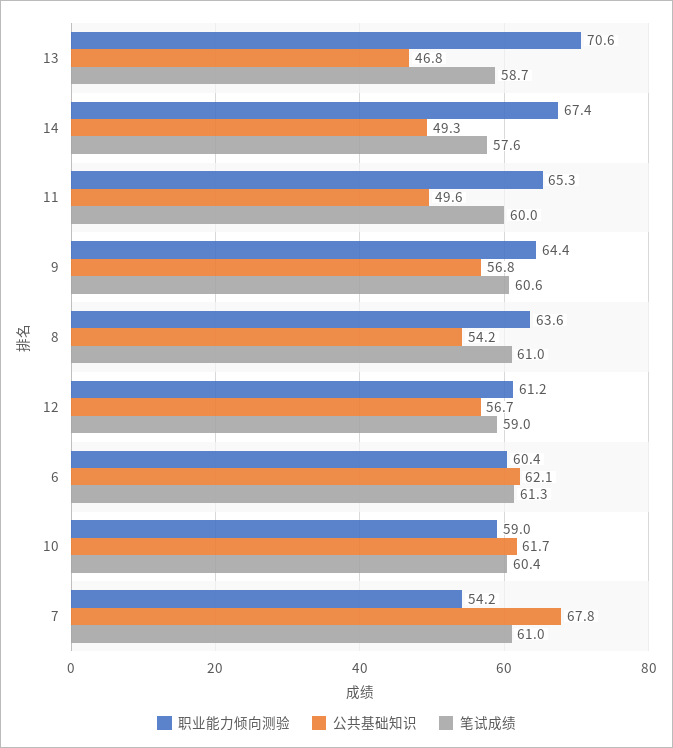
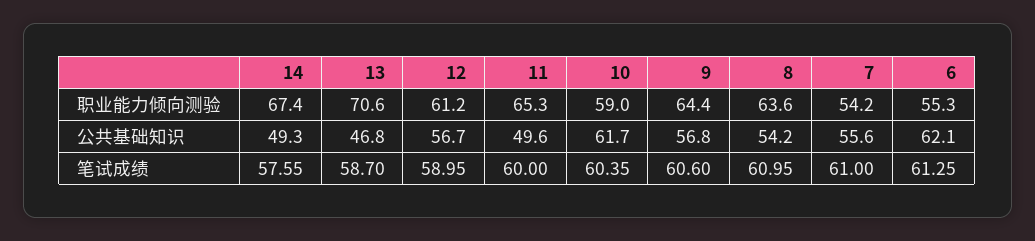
  {
    "职业能力倾向测验": {
      "13": 70.6,
      "14": 67.4,
      "11": 65.3,
      "9": 64.4,
      "8": 63.6,
      "12": 61.2,
-     "6": 60.4,
+     "6": 55.3,
      "10": 59,
      "7": 54.2
    },
    "公共基础知识": {
      "13": 46.8,
      "14": 49.3,
      "11": 49.6,
      "9": 56.8,
      "8": 54.2,
      "12": 56.7,
      "6": 62.1,
      "10": 61.7,
-     "7": 67.8
+     "7": 55.6
    },
    "笔试成绩": {
      "13": 58.7,
      "14": 57.55,
      "11": 60,
      "9": 60.6,
      "8": 60.95,
      "12": 58.95,
      "6": 61.25,
      "10": 60.35,
      "7": 61
    }
  }

